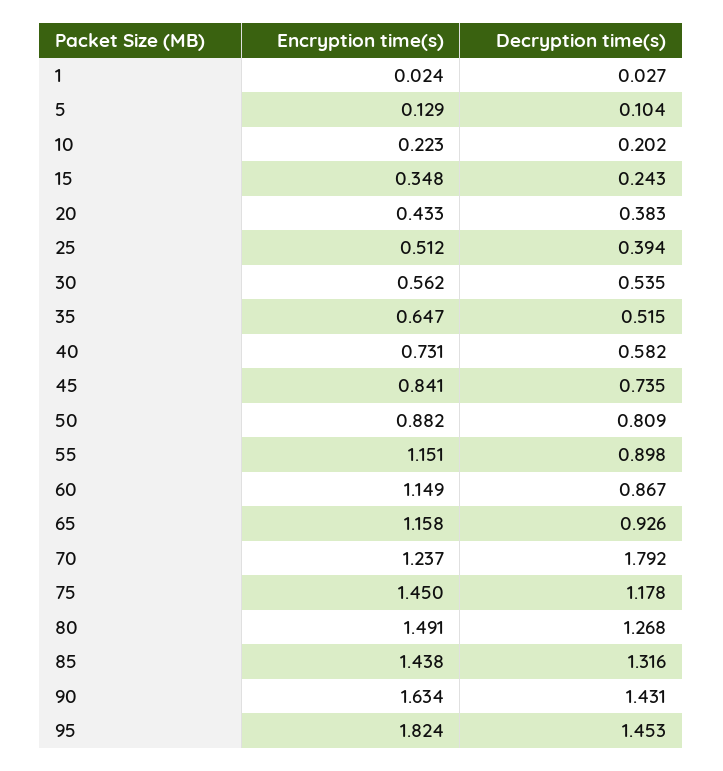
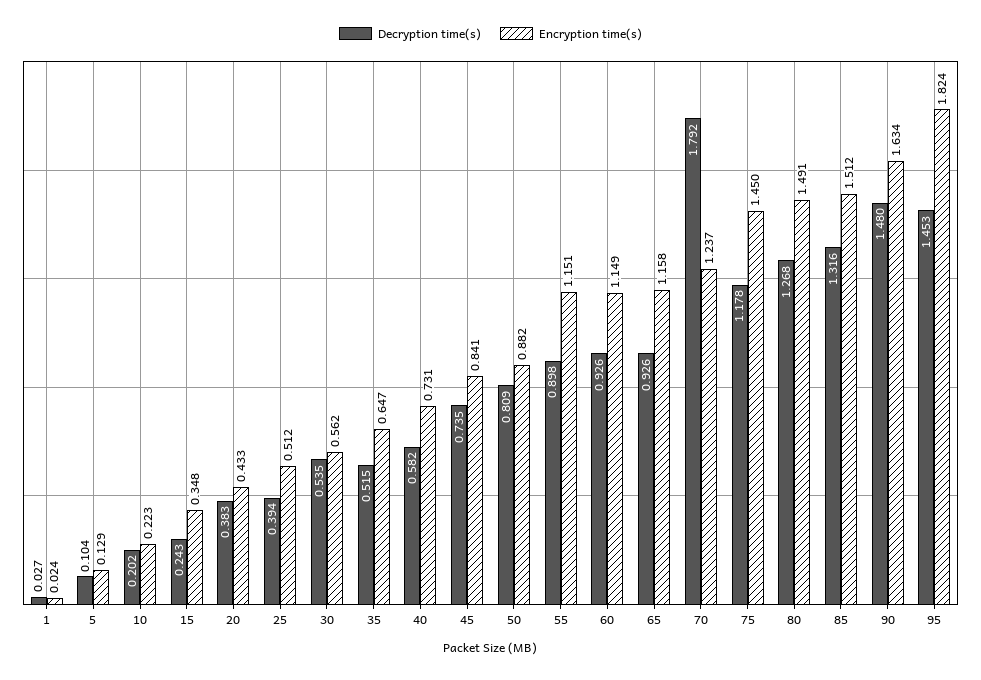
  {
    "Encryption time(s)": {
      "1": 0.024,
      "5": 0.129,
      "10": 0.223,
      "15": 0.348,
      "20": 0.433,
      "25": 0.512,
      "30": 0.562,
      "35": 0.647,
      "40": 0.731,
      "45": 0.841,
      "50": 0.882,
      "55": 1.151,
      "60": 1.149,
      "65": 1.158,
      "70": 1.237,
      "75": 1.45,
      "80": 1.491,
-     "85": 1.438,
+     "85": 1.512,
      "90": 1.634,
      "95": 1.824
    },
    "Decryption time(s)": {
      "1": 0.027,
      "5": 0.104,
      "10": 0.202,
      "15": 0.243,
      "20": 0.383,
      "25": 0.394,
      "30": 0.535,
      "35": 0.515,
      "40": 0.582,
      "45": 0.735,
      "50": 0.809,
      "55": 0.898,
-     "60": 0.867,
+     "60": 0.926,
      "65": 0.926,
      "70": 1.792,
      "75": 1.178,
      "80": 1.268,
      "85": 1.316,
-     "90": 1.431,
+     "90": 1.48,
      "95": 1.453
    }
  }

